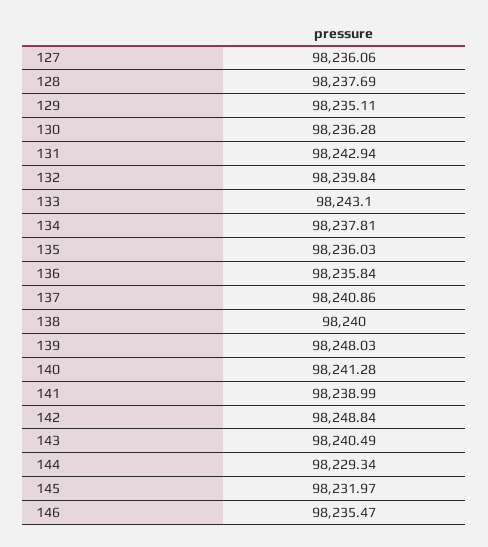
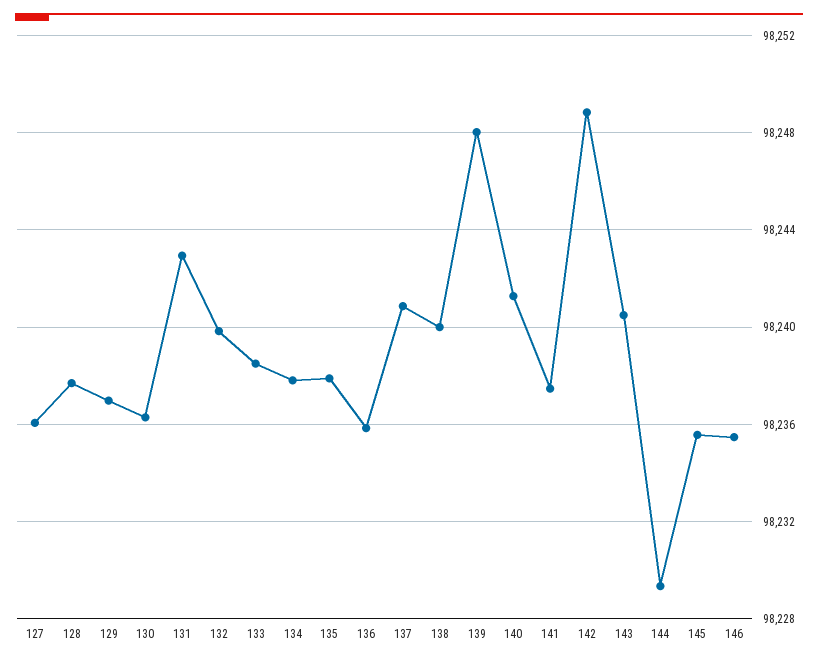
  {
    "127": 98236.06,
    "128": 98237.69,
-   "129": 98235.11,
+   "129": 98237,
    "130": 98236.28,
    "131": 98242.94,
    "132": 98239.84,
-   "133": 98243.1,
+   "133": 98238.5,
    "134": 98237.81,
-   "135": 98236.03,
+   "135": 98238,
    "136": 98235.84,
    "137": 98240.86,
    "138": 98240,
    "139": 98248.03,
    "140": 98241.28,
-   "141": 98238.99,
+   "141": 98237.5,
    "142": 98248.84,
    "143": 98240.49,
    "144": 98229.34,
-   "145": 98231.97,
+   "145": 98235.5,
    "146": 98235.47
  }

